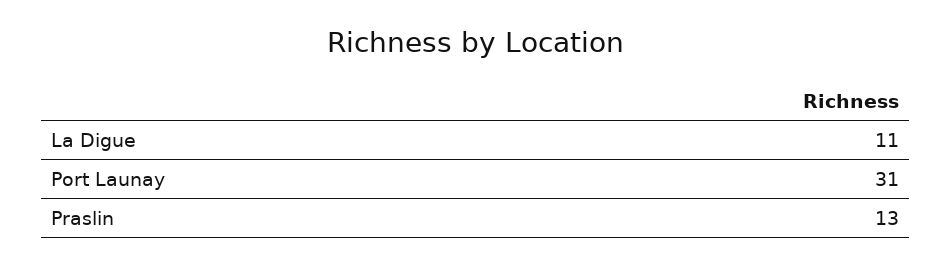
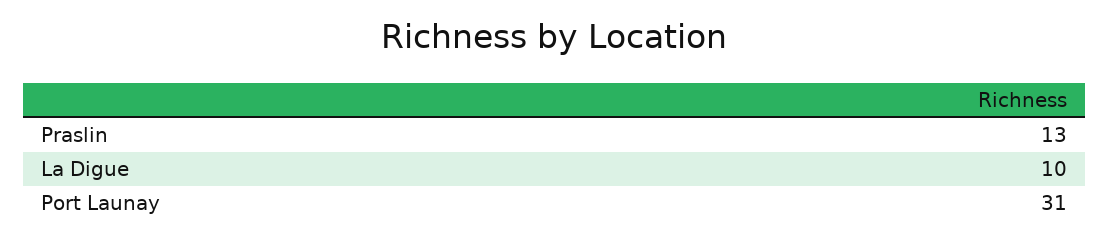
  {
-   "La Digue": 11,
+   "La Digue": 10,
    "Port Launay": 31,
    "Praslin": 13
  }

